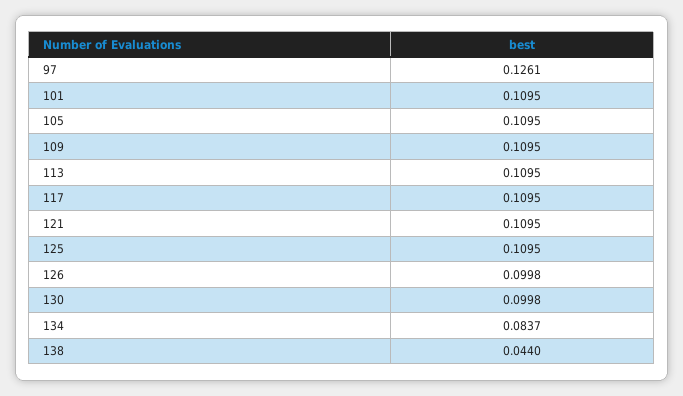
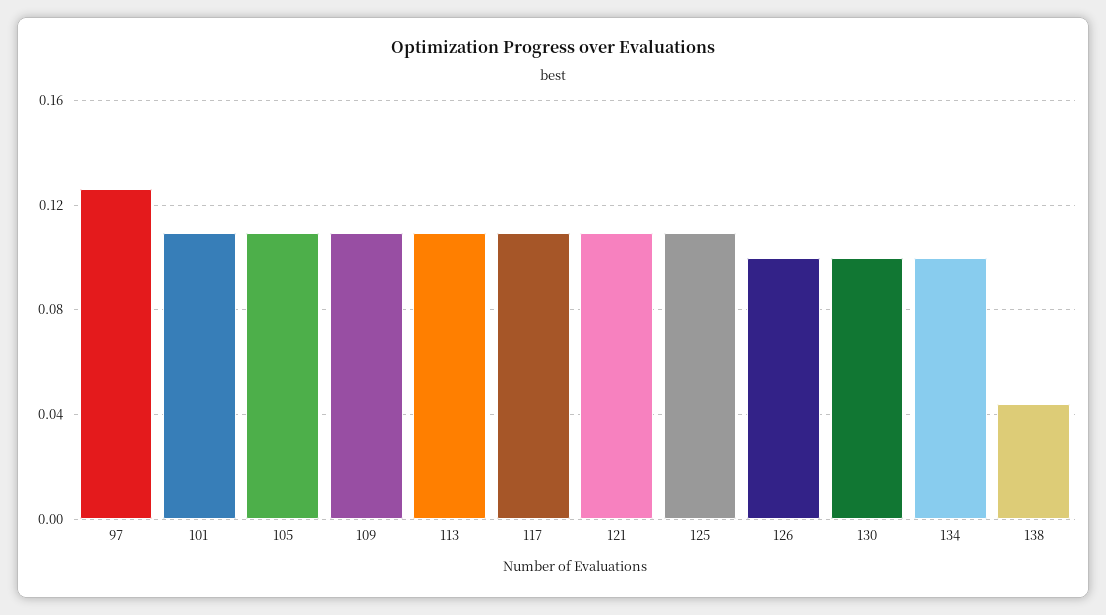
  {
    "97": 0.1261,
    "101": 0.1095,
    "105": 0.1095,
    "109": 0.1095,
    "113": 0.1095,
    "117": 0.1095,
    "121": 0.1095,
    "125": 0.1095,
    "126": 0.0998,
    "130": 0.0998,
-   "134": 0.0837,
+   "134": 0.1,
    "138": 0.044
  }

